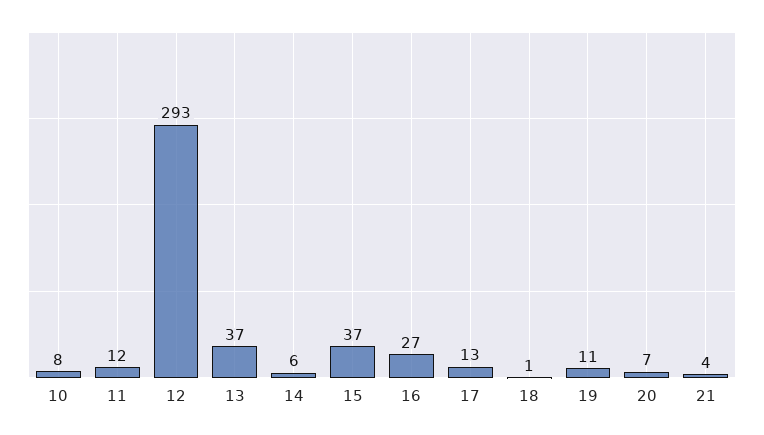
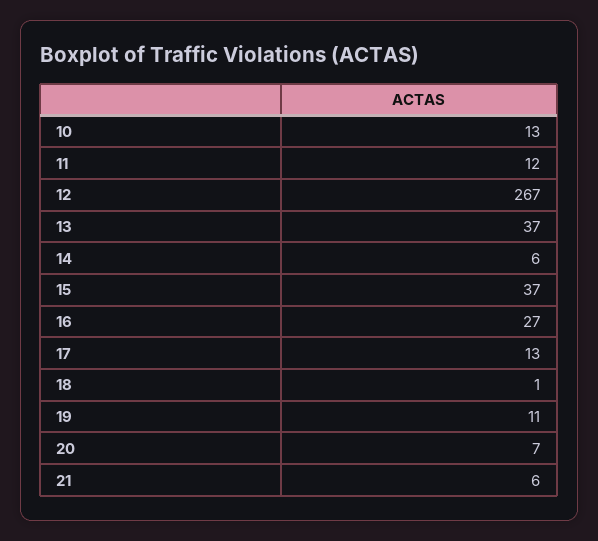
  {
-   "10": 8,
+   "10": 13,
    "11": 12,
-   "12": 293,
+   "12": 267,
    "13": 37,
    "14": 6,
    "15": 37,
    "16": 27,
    "17": 13,
    "18": 1,
    "19": 11,
    "20": 7,
-   "21": 4
+   "21": 6
  }

